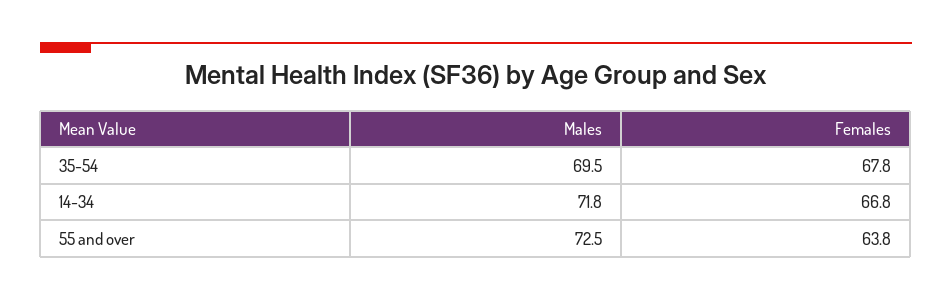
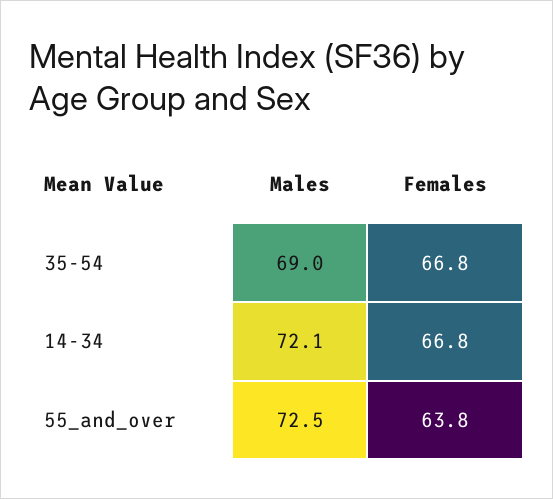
  {
    "Males": {
-     "35-54": 69.5,
+     "35-54": 69,
-     "14-34": 71.8,
+     "14-34": 72.1,
      "55 and over": 72.5
    },
    "Females": {
-     "35-54": 67.8,
+     "35-54": 66.8,
      "14-34": 66.8,
      "55 and over": 63.8
    }
  }

